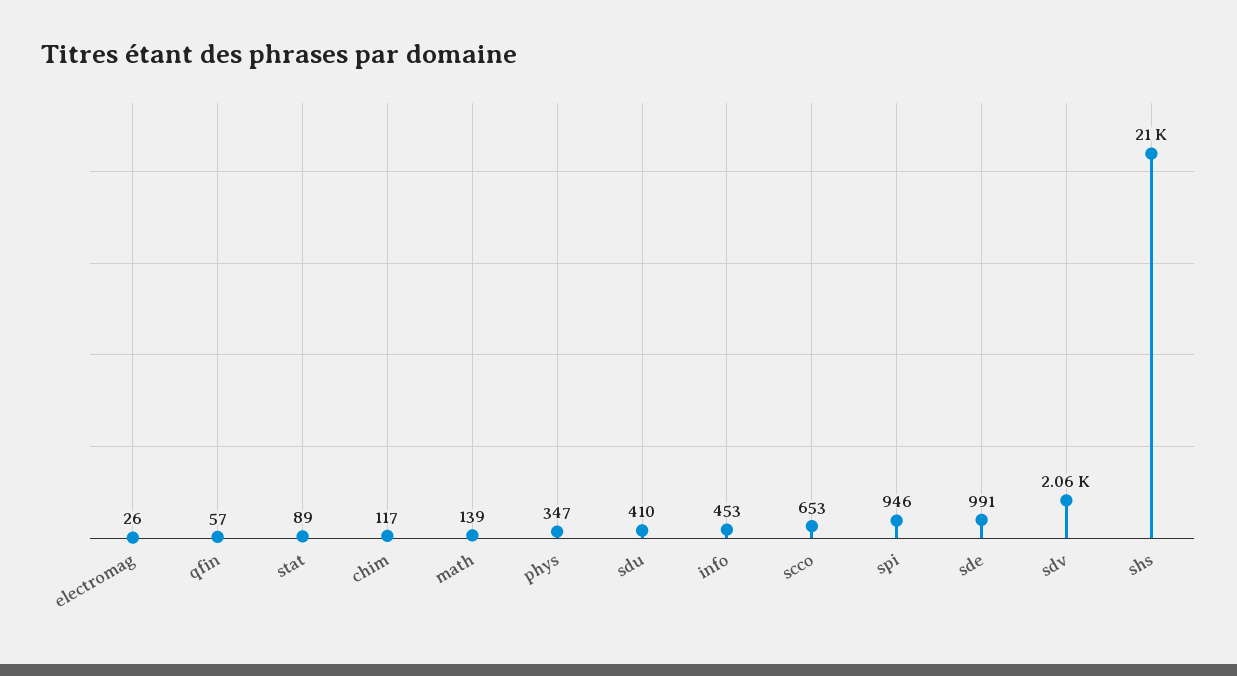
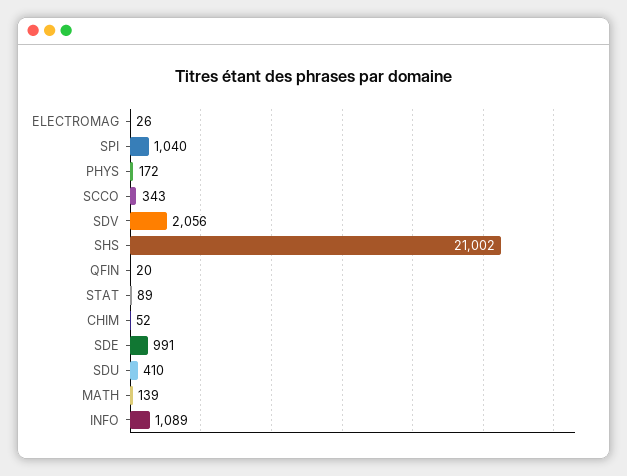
  {
    "electromag": 26,
-   "qfin": 57,
+   "qfin": 20,
    "stat": 89,
-   "chim": 117,
+   "chim": 52,
    "math": 139,
-   "phys": 347,
+   "phys": 172,
    "sdu": 410,
-   "info": 453,
+   "info": 1089,
-   "scco": 653,
+   "scco": 343,
-   "spi": 946,
+   "spi": 1040,
    "sde": 991,
    "sdv": 2056,
    "shs": 21002
  }

